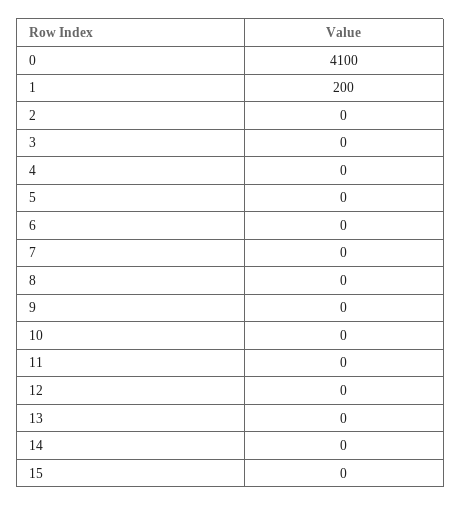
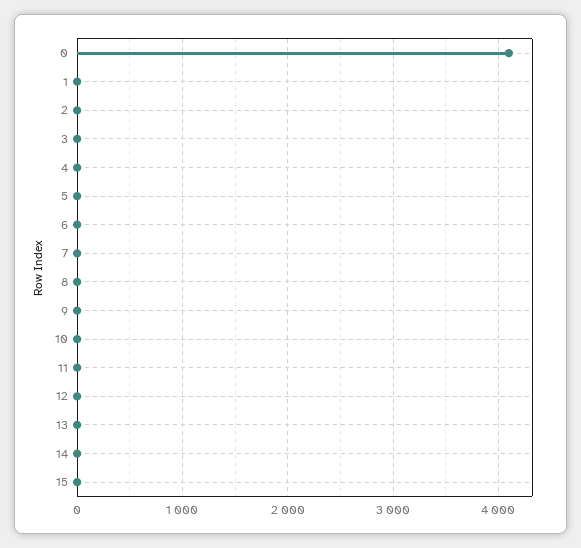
  {
    "0": 4100,
-   "1": 200,
+   "1": 0,
    "2": 0,
    "3": 0,
    "4": 0,
    "5": 0,
    "6": 0,
    "7": 0,
    "8": 0,
    "9": 0,
    "10": 0,
    "11": 0,
    "12": 0,
    "13": 0,
    "14": 0,
    "15": 0
  }

